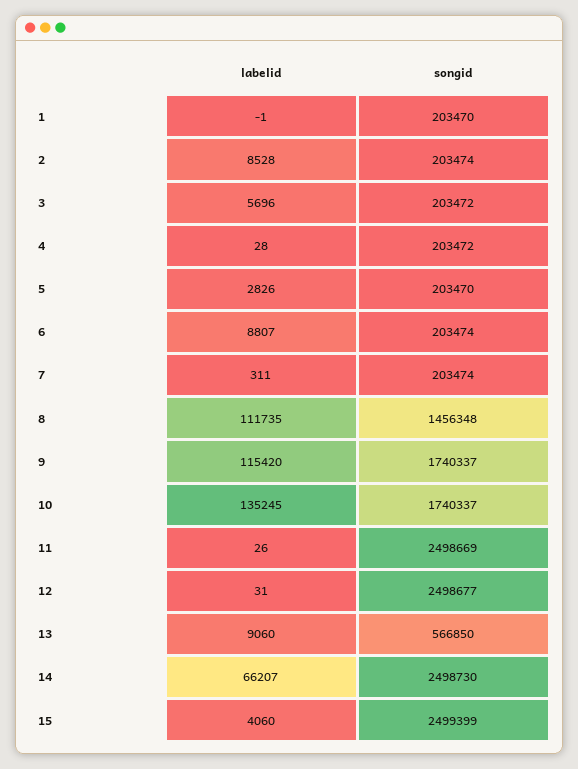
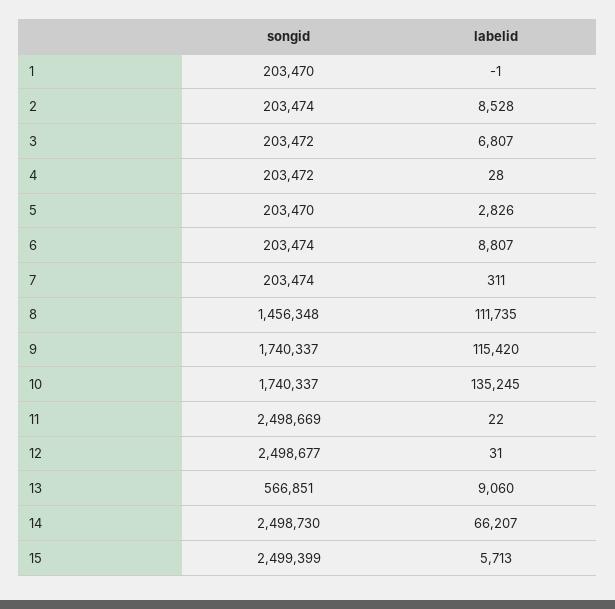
  {
    "labelid": {
      "1": -1,
      "2": 8528,
-     "3": 5696,
+     "3": 6807,
      "4": 28,
      "5": 2826,
      "6": 8807,
      "7": 311,
      "8": 111735,
      "9": 115420,
      "10": 135245,
-     "11": 26,
+     "11": 22,
      "12": 31,
      "13": 9060,
      "14": 66207,
-     "15": 4060
+     "15": 5713
    },
    "songid": {
      "1": 203470,
      "2": 203474,
      "3": 203472,
      "4": 203472,
      "5": 203470,
      "6": 203474,
      "7": 203474,
      "8": 1456348,
      "9": 1740337,
      "10": 1740337,
      "11": 2498669,
      "12": 2498677,
-     "13": 566850,
+     "13": 566851,
      "14": 2498730,
      "15": 2499399
    }
  }

